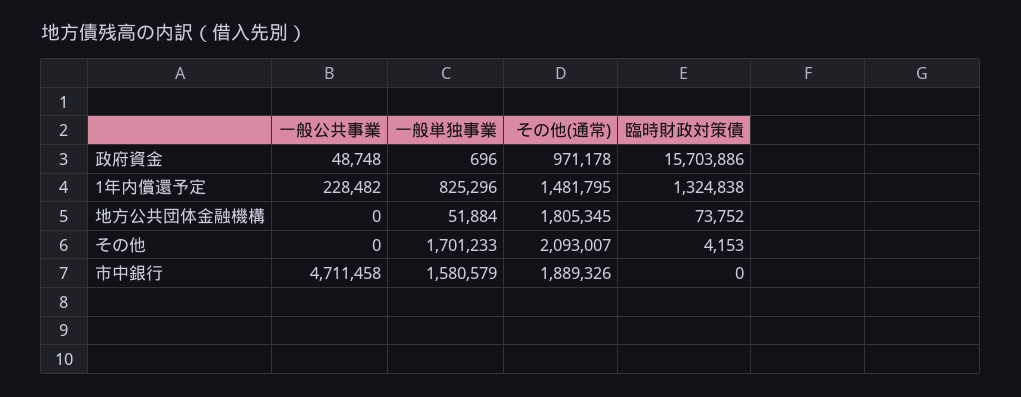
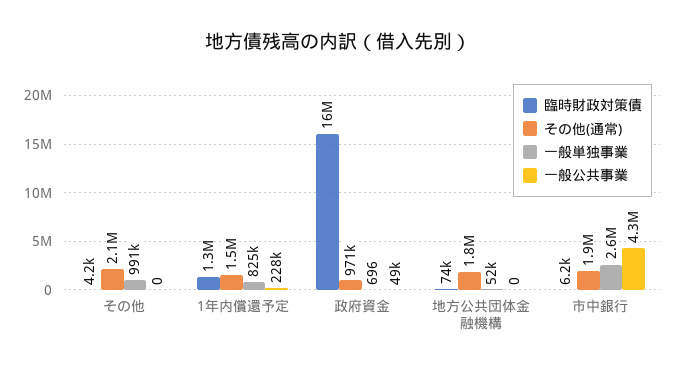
  {
    "一般公共事業": {
      "政府資金": 48748,
      "1年内償還予定": 228482,
      "地方公共団体金融機構": 0,
      "その他": 0,
-     "市中銀行": 4711458
+     "市中銀行": 4300000
    },
    "一般単独事業": {
      "政府資金": 696,
      "1年内償還予定": 825296,
      "地方公共団体金融機構": 51884,
-     "その他": 1701233,
+     "その他": 991000,
-     "市中銀行": 1580579
+     "市中銀行": 2600000
    },
    "その他(通常)": {
      "政府資金": 971178,
      "1年内償還予定": 1481795,
      "地方公共団体金融機構": 1805345,
      "その他": 2093007,
      "市中銀行": 1889326
    },
    "臨時財政対策債": {
      "政府資金": 15703886,
      "1年内償還予定": 1324838,
      "地方公共団体金融機構": 73752,
      "その他": 4153,
-     "市中銀行": 0
+     "市中銀行": 6200
    }
  }

